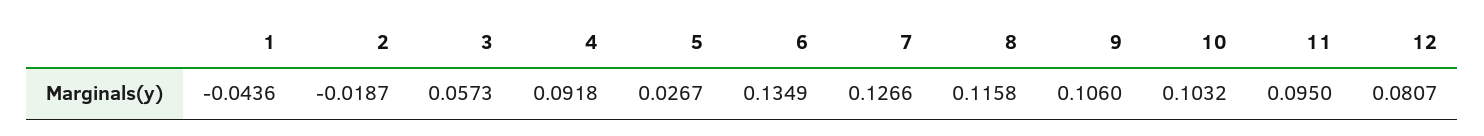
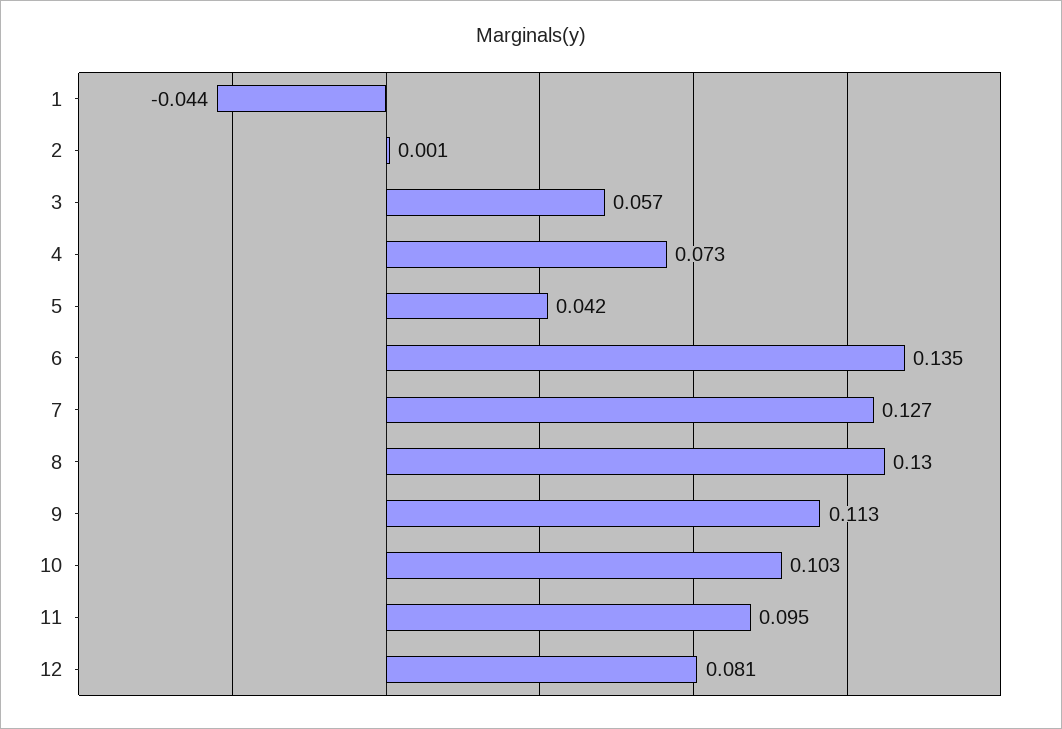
  {
    "1": -0.0436,
-   "2": -0.0187,
+   "2": 0.001,
    "3": 0.0573,
-   "4": 0.0918,
+   "4": 0.073,
-   "5": 0.0267,
+   "5": 0.042,
    "6": 0.1349,
    "7": 0.1266,
-   "8": 0.1158,
+   "8": 0.13,
-   "9": 0.106,
+   "9": 0.113,
    "10": 0.1032,
    "11": 0.095,
    "12": 0.0807
  }

